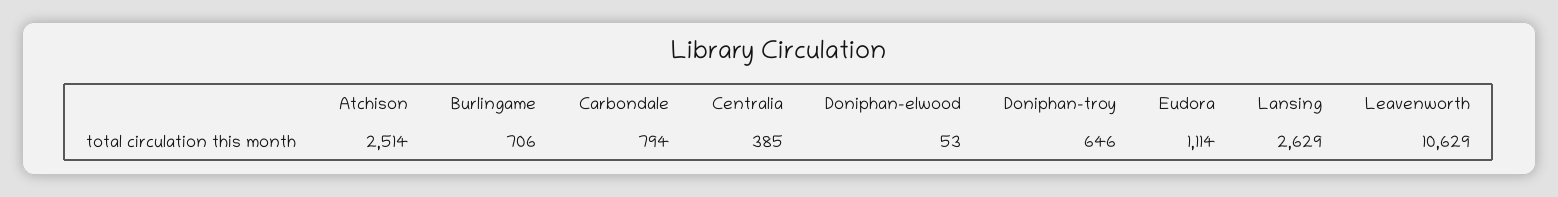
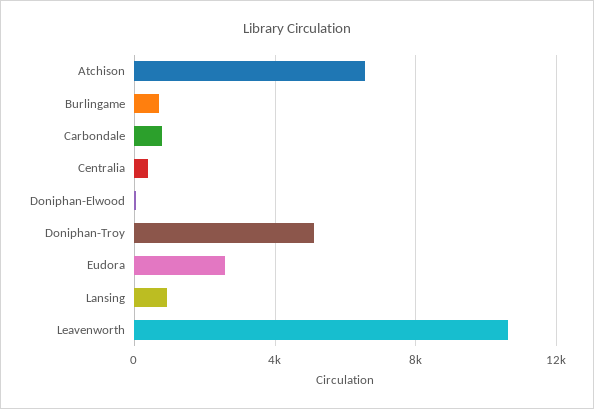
  {
-   "Atchison": 2514,
+   "Atchison": 6500,
    "Burlingame": 706,
    "Carbondale": 794,
    "Centralia": 385,
    "Doniphan-elwood": 53,
-   "Doniphan-troy": 646,
+   "Doniphan-troy": 5000,
-   "Eudora": 1114,
+   "Eudora": 2500,
-   "Lansing": 2629,
+   "Lansing": 1000,
    "Leavenworth": 10629
  }

